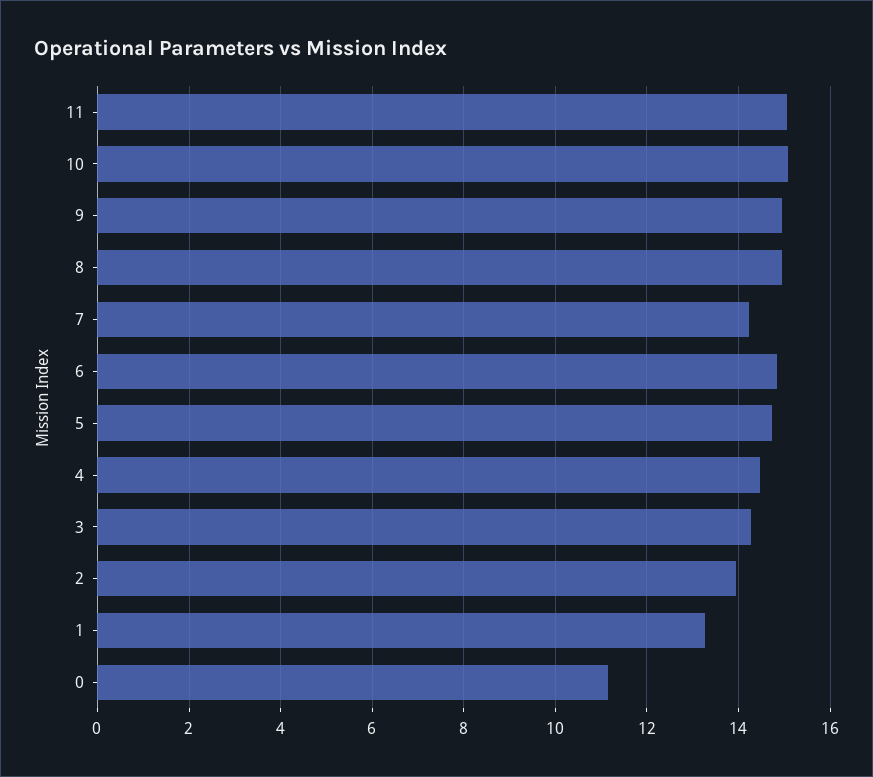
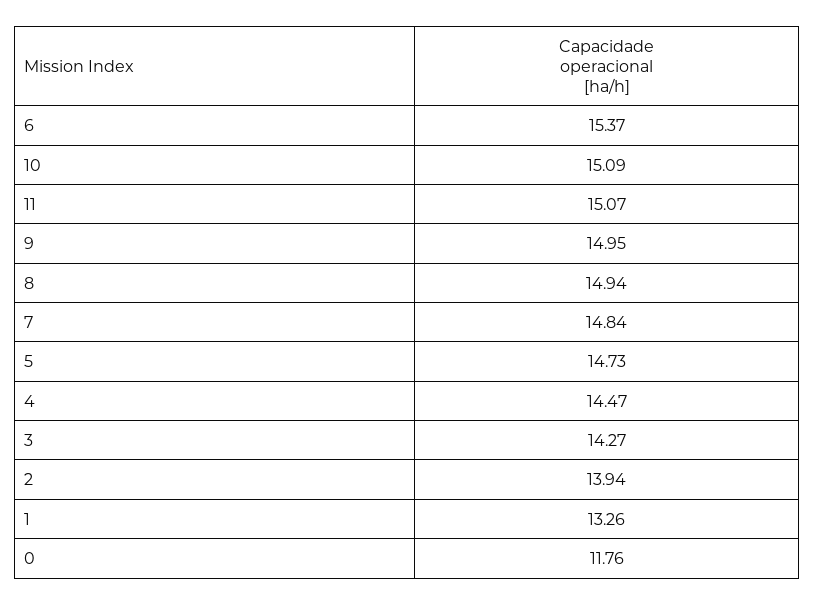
  {
    "11": 15.07,
    "10": 15.09,
    "9": 14.95,
    "8": 14.94,
-   "7": 14.2,
+   "7": 14.84,
-   "6": 14.8,
+   "6": 15.37,
    "5": 14.73,
    "4": 14.47,
    "3": 14.27,
    "2": 13.94,
    "1": 13.26,
-   "0": 11.2
+   "0": 11.76
  }

